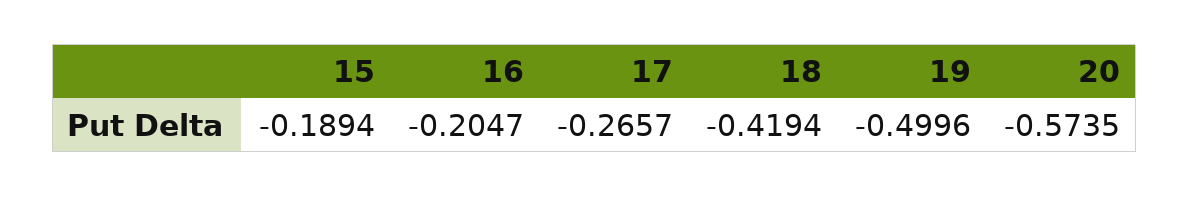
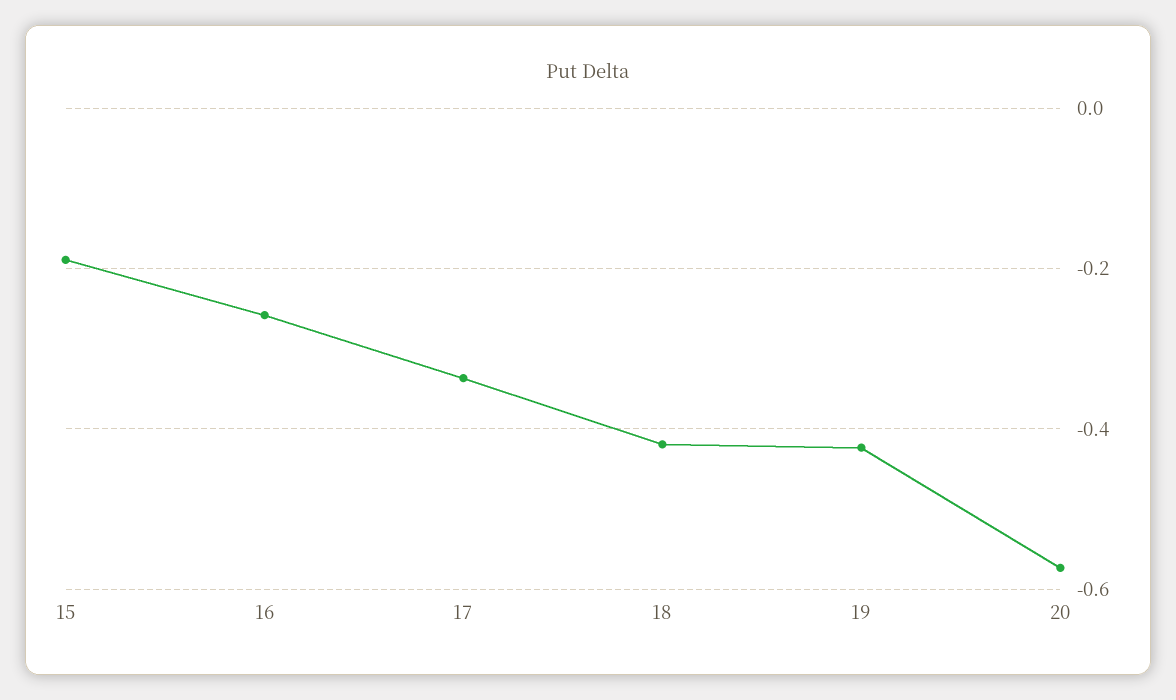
  {
    "15": -0.1894,
-   "16": -0.2047,
+   "16": -0.26,
-   "17": -0.2657,
+   "17": -0.34,
    "18": -0.4194,
-   "19": -0.4996,
+   "19": -0.42,
    "20": -0.5735
  }

